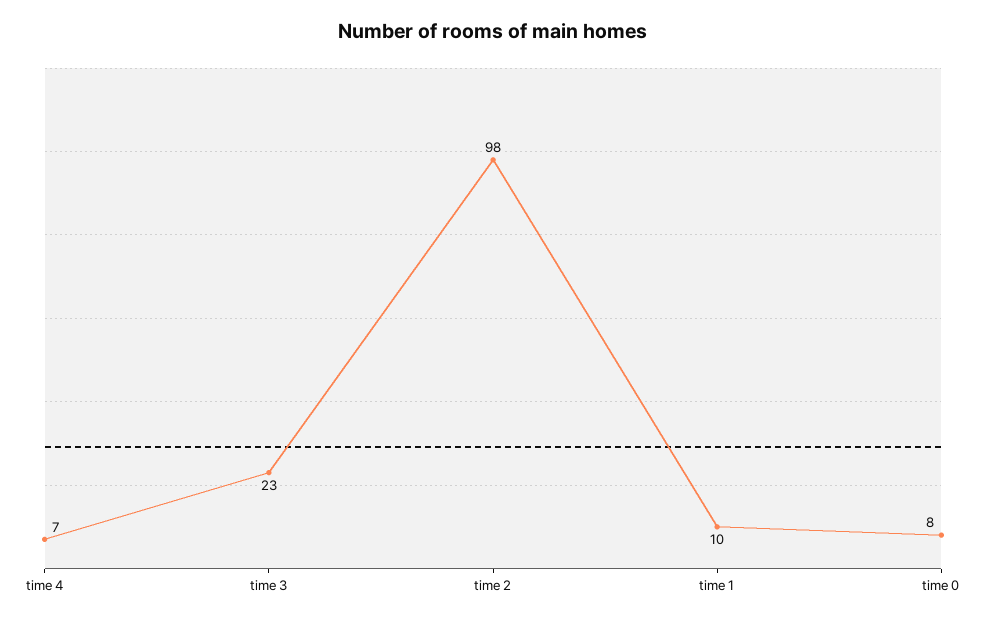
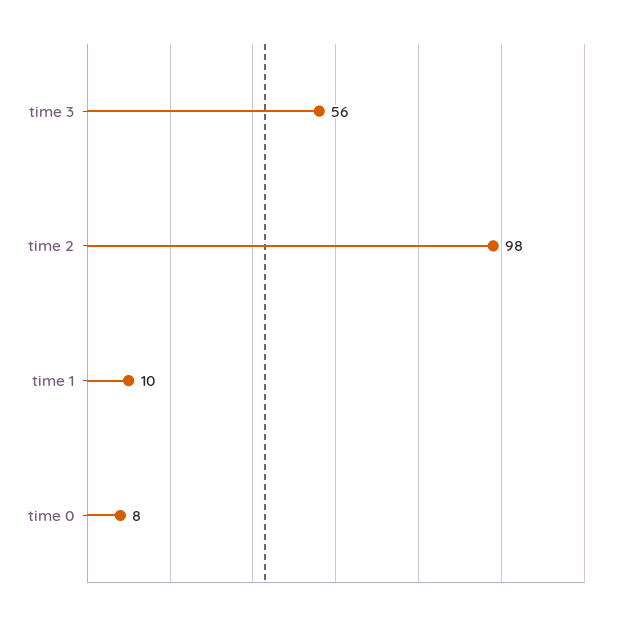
  {
-   "time 4": 7,
-   "time 3": 23,
+   "time 3": 56,
    "time 2": 98,
    "time 1": 10,
    "time 0": 8
  }

